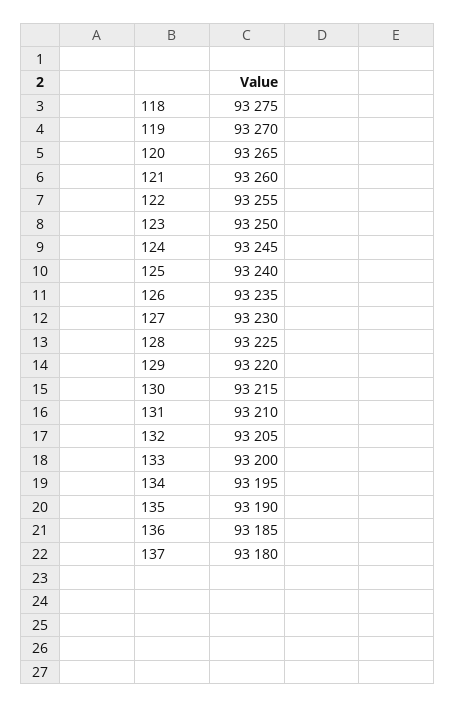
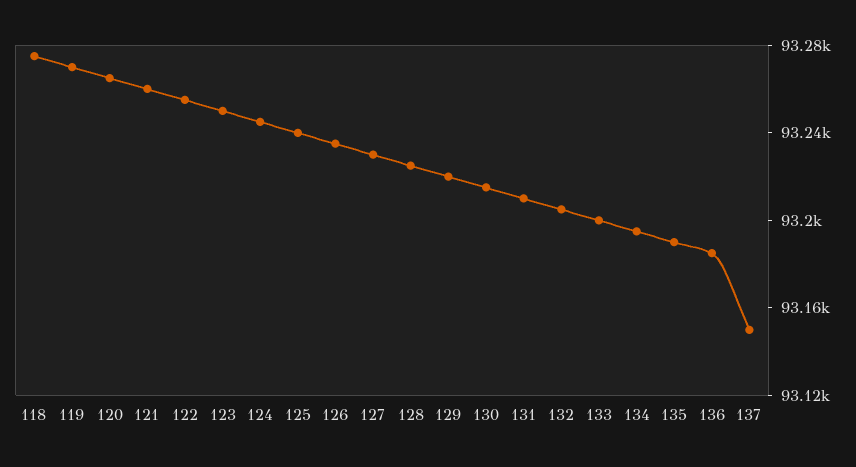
  {
    "118": 93275,
    "119": 93270,
    "120": 93265,
    "121": 93260,
    "122": 93255,
    "123": 93250,
    "124": 93245,
    "125": 93240,
    "126": 93235,
    "127": 93230,
    "128": 93225,
    "129": 93220,
    "130": 93215,
    "131": 93210,
    "132": 93205,
    "133": 93200,
    "134": 93195,
    "135": 93190,
    "136": 93185,
-   "137": 93180
+   "137": 93150
  }

